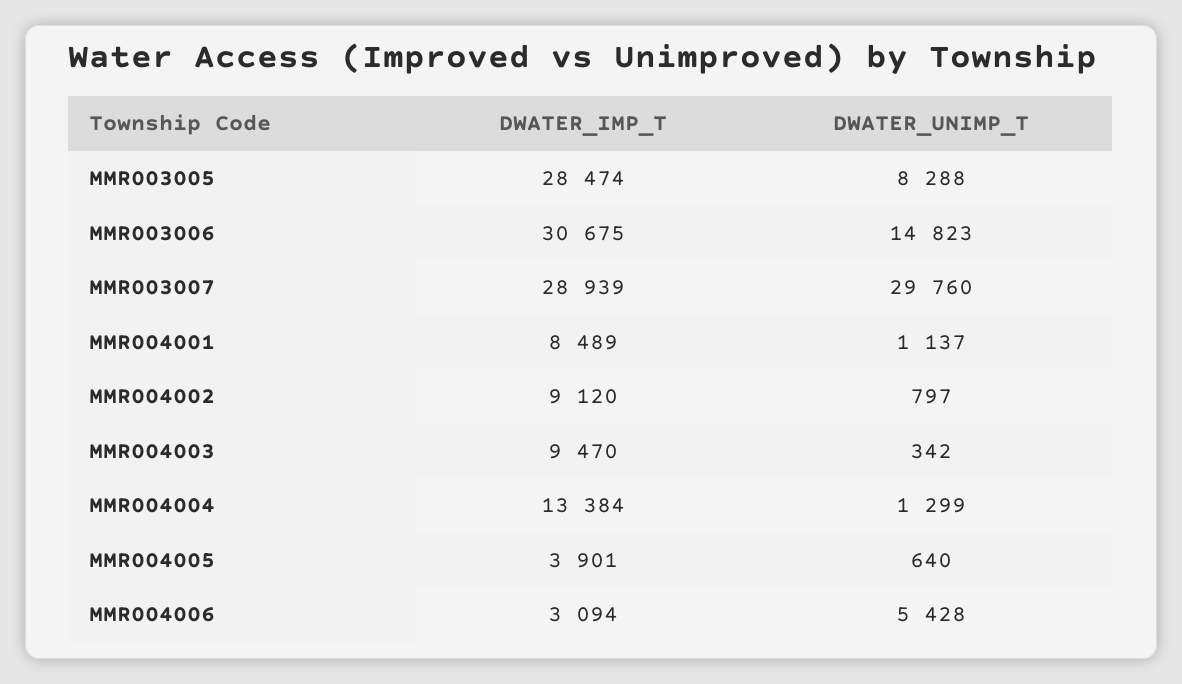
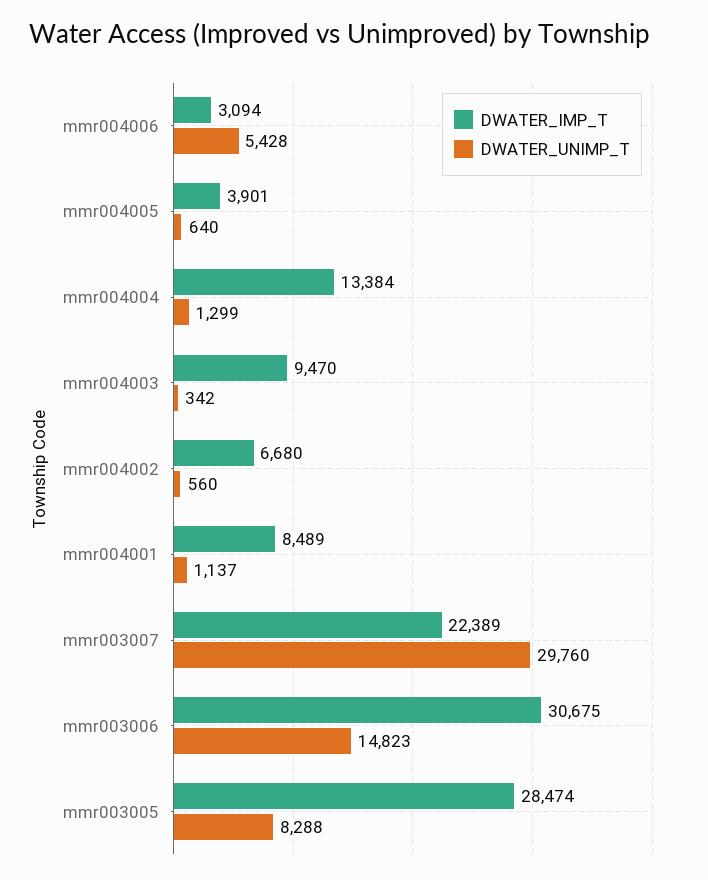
  {
    "DWATER_IMP_T": {
      "MMR003005": 28474,
      "MMR003006": 30675,
-     "MMR003007": 28939,
+     "MMR003007": 22389,
      "MMR004001": 8489,
-     "MMR004002": 9120,
+     "MMR004002": 6680,
      "MMR004003": 9470,
      "MMR004004": 13384,
      "MMR004005": 3901,
      "MMR004006": 3094
    },
    "DWATER_UNIMP_T": {
      "MMR003005": 8288,
      "MMR003006": 14823,
      "MMR003007": 29760,
      "MMR004001": 1137,
-     "MMR004002": 797,
+     "MMR004002": 560,
      "MMR004003": 342,
      "MMR004004": 1299,
      "MMR004005": 640,
      "MMR004006": 5428
    }
  }

